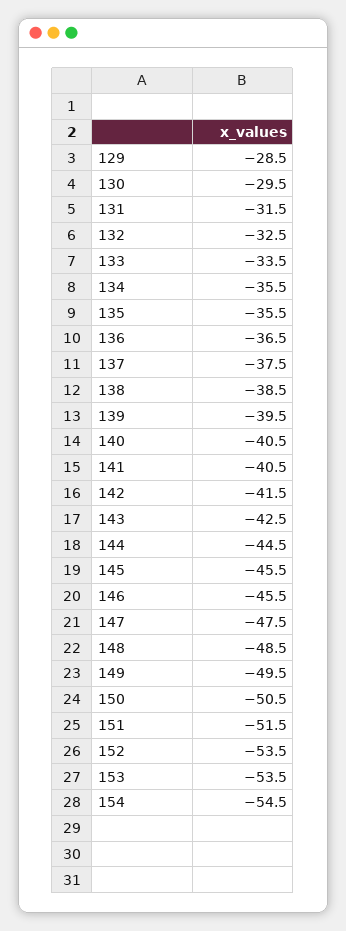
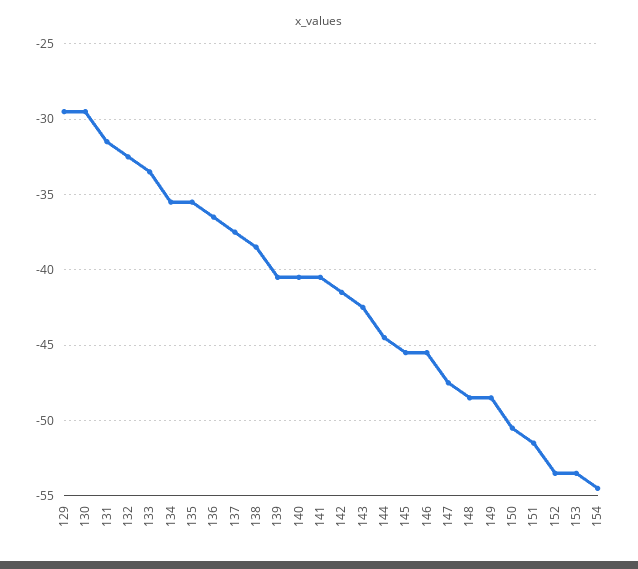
  {
-   "129": -28.5,
+   "129": -29.5,
    "130": -29.5,
    "131": -31.5,
    "132": -32.5,
    "133": -33.5,
    "134": -35.5,
    "135": -35.5,
    "136": -36.5,
    "137": -37.5,
    "138": -38.5,
-   "139": -39.5,
+   "139": -40.5,
    "140": -40.5,
    "141": -40.5,
    "142": -41.5,
    "143": -42.5,
    "144": -44.5,
    "145": -45.5,
    "146": -45.5,
    "147": -47.5,
    "148": -48.5,
-   "149": -49.5,
+   "149": -48.5,
    "150": -50.5,
    "151": -51.5,
    "152": -53.5,
    "153": -53.5,
    "154": -54.5
  }

